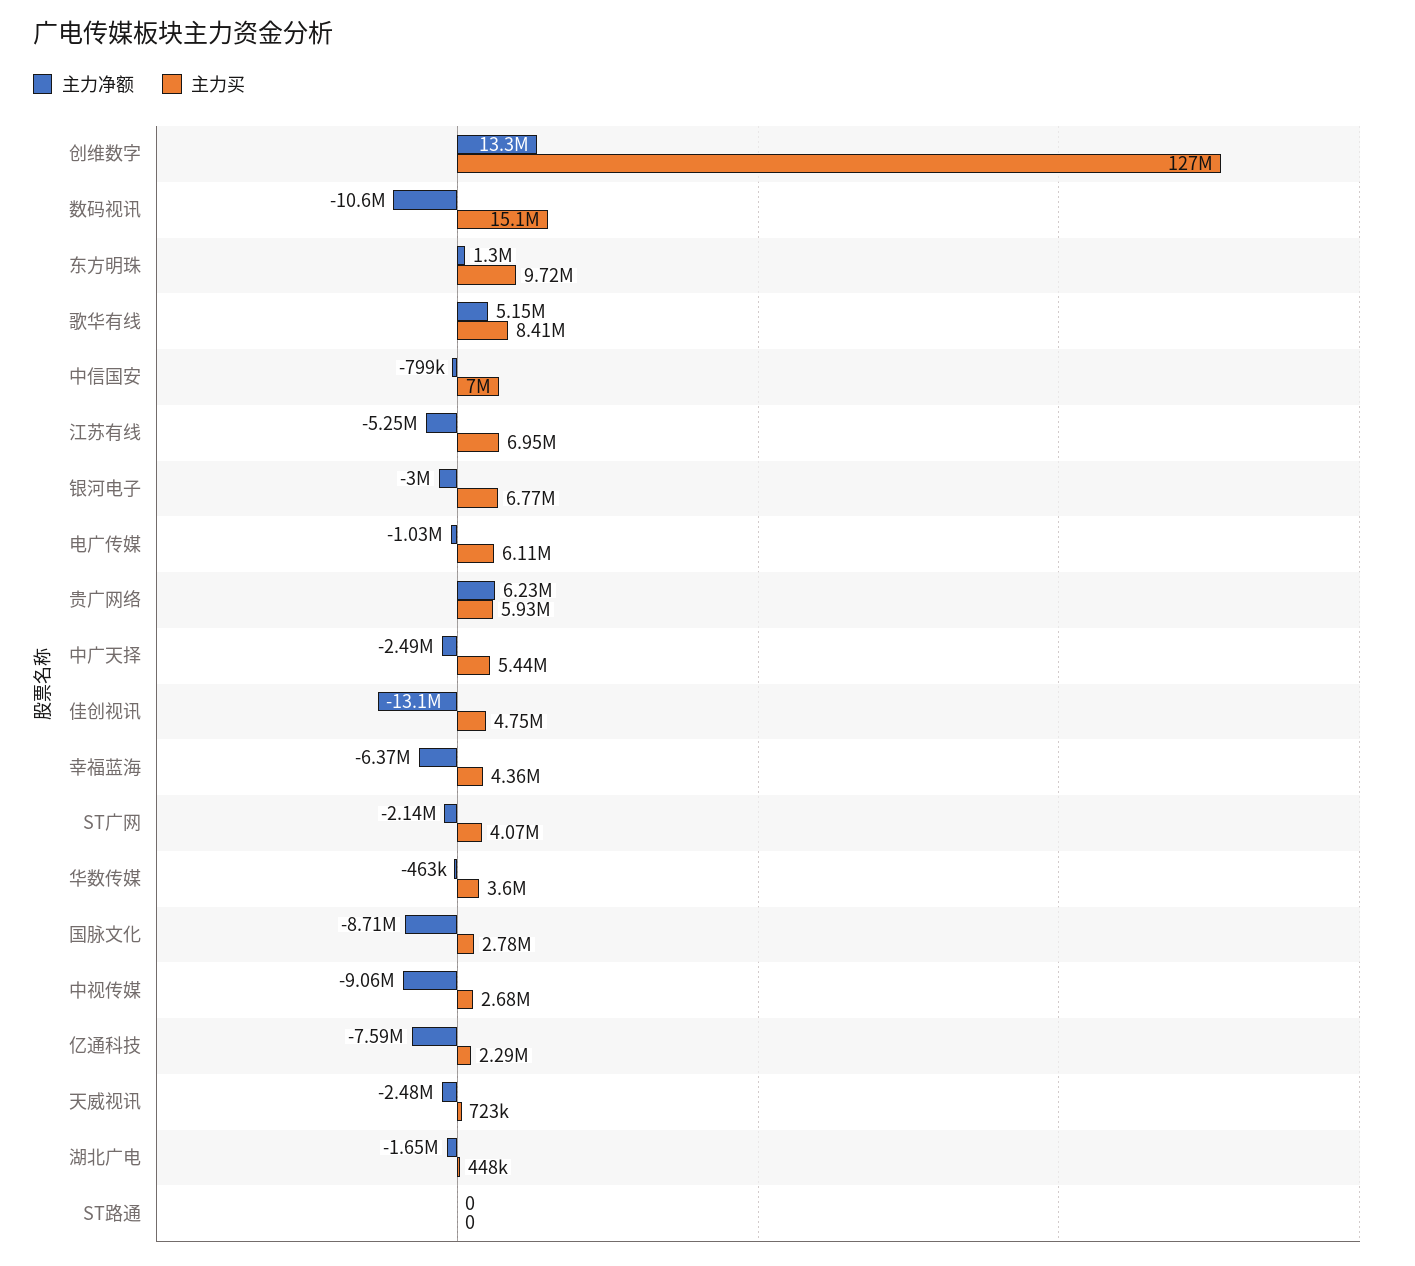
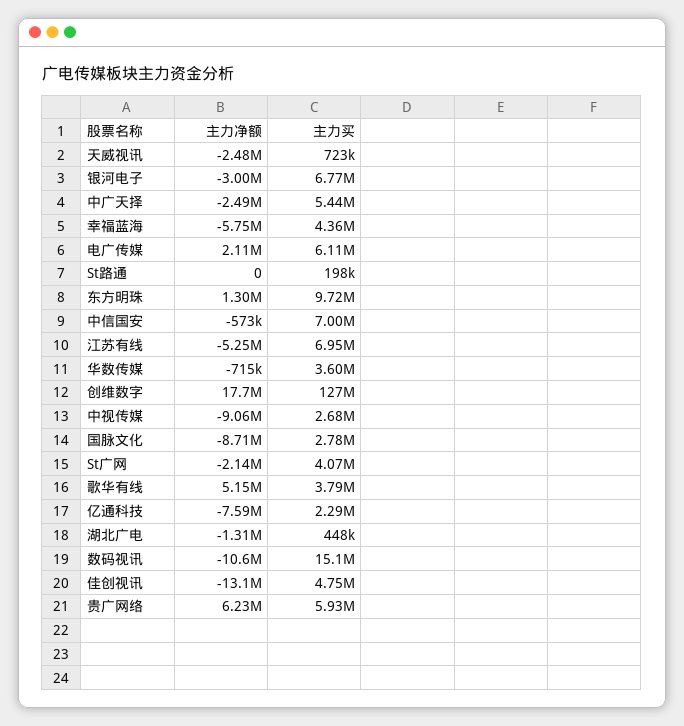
  {
    "主力净额": {
-     "创维数字": 13300000,
+     "创维数字": 17700000,
      "数码视讯": -10600000,
      "东方明珠": 1300000,
      "歌华有线": 5150000,
-     "中信国安": -799000,
+     "中信国安": -573000,
      "江苏有线": -5250000,
      "银河电子": -3000000,
-     "电广传媒": -1030000,
+     "电广传媒": 2110000,
      "贵广网络": 6230000,
      "中广天择": -2490000,
      "佳创视讯": -13100000,
-     "幸福蓝海": -6370000,
+     "幸福蓝海": -5750000,
      "ST广网": -2140000,
-     "华数传媒": -463000,
+     "华数传媒": -715000,
      "国脉文化": -8710000,
      "中视传媒": -9060000,
      "亿通科技": -7590000,
      "天威视讯": -2480000,
-     "湖北广电": -1650000,
+     "湖北广电": -1310000,
      "ST路通": 0
    },
    "主力买": {
      "创维数字": 127000000,
      "数码视讯": 15100000,
      "东方明珠": 9720000,
-     "歌华有线": 8410000,
+     "歌华有线": 3790000,
      "中信国安": 7000000,
      "江苏有线": 6950000,
      "银河电子": 6770000,
      "电广传媒": 6110000,
      "贵广网络": 5930000,
      "中广天择": 5440000,
      "佳创视讯": 4750000,
      "幸福蓝海": 4360000,
      "ST广网": 4070000,
      "华数传媒": 3600000,
      "国脉文化": 2780000,
      "中视传媒": 2680000,
      "亿通科技": 2290000,
      "天威视讯": 723000,
      "湖北广电": 448000,
-     "ST路通": 0
+     "ST路通": 198000
    }
  }

